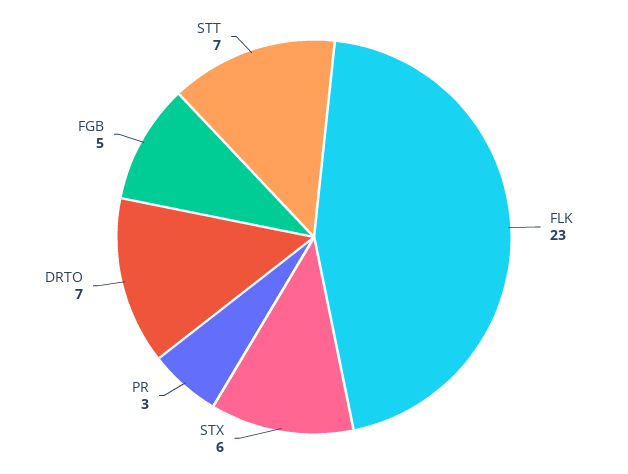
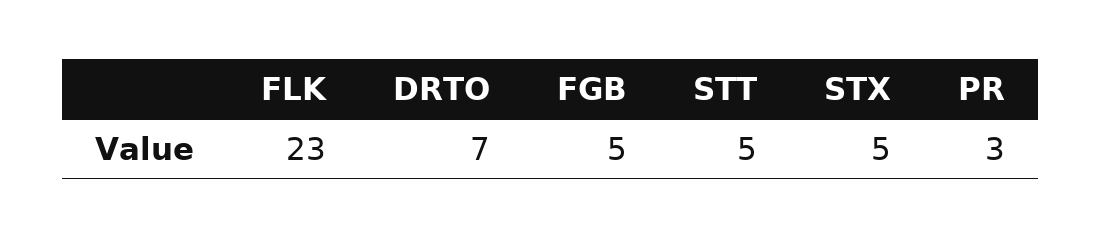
  {
    "FLK": 23,
-   "STX": 6,
+   "STX": 5,
    "PR": 3,
    "DRTO": 7,
    "FGB": 5,
-   "STT": 7
+   "STT": 5
  }

